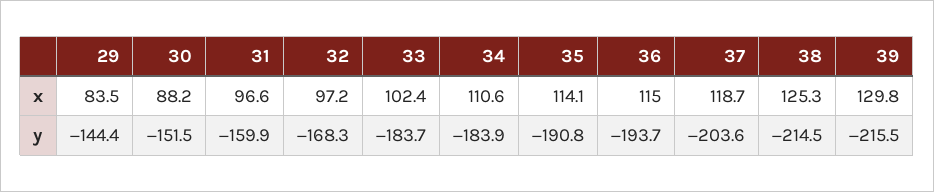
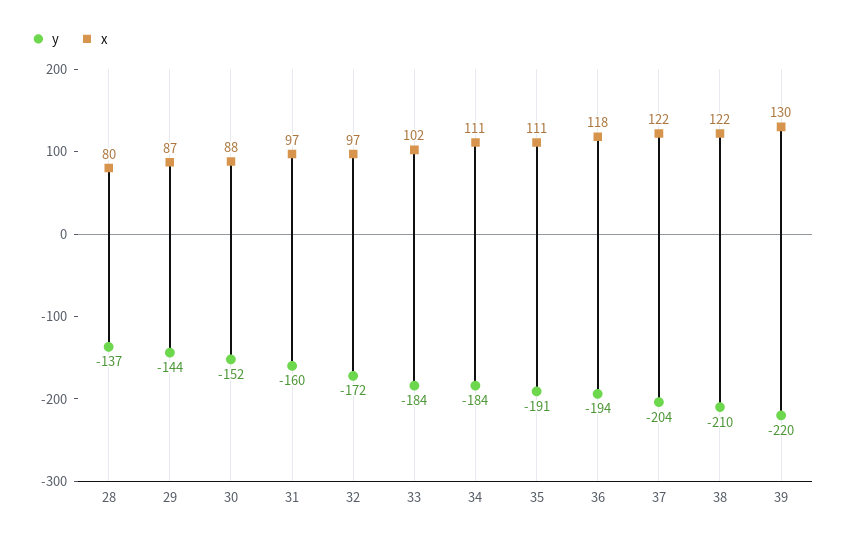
  {
    "x": {
-     "29": 83.5,
+     "29": 87,
      "30": 88.2,
      "31": 96.6,
      "32": 97.2,
      "33": 102.4,
      "34": 110.6,
-     "35": 114.1,
+     "35": 111,
-     "36": 115,
+     "36": 118,
-     "37": 118.7,
+     "37": 122,
-     "38": 125.3,
+     "38": 122,
-     "39": 129.8
+     "39": 129.8,
+     "28": 80
    },
    "y": {
      "29": -144.4,
      "30": -151.5,
      "31": -159.9,
-     "32": -168.3,
+     "32": -172,
      "33": -183.7,
      "34": -183.9,
      "35": -190.8,
      "36": -193.7,
      "37": -203.6,
-     "38": -214.5,
+     "38": -210,
-     "39": -215.5
+     "39": -220,
+     "28": -137
    }
  }

